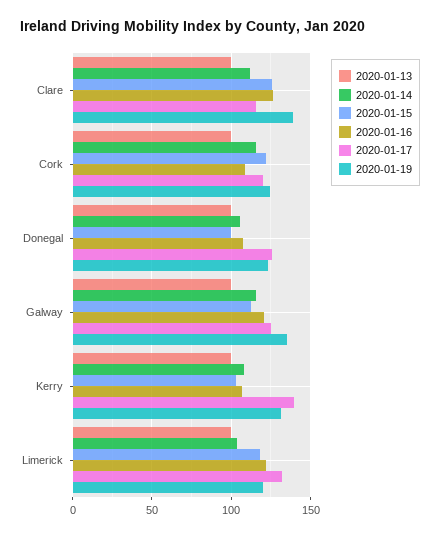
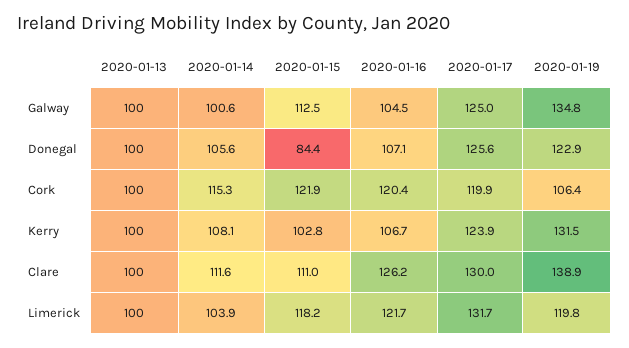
  {
    "2020-01-13": {
      "Clare": 100,
      "Cork": 100,
      "Donegal": 100,
      "Galway": 100,
      "Kerry": 100,
      "Limerick": 100
    },
    "2020-01-14": {
      "Clare": 111.6,
      "Cork": 115.3,
      "Donegal": 105.6,
-     "Galway": 115,
+     "Galway": 100.6,
      "Kerry": 108.1,
      "Limerick": 103.9
    },
    "2020-01-15": {
-     "Clare": 125,
+     "Clare": 111,
      "Cork": 121.9,
-     "Donegal": 100,
+     "Donegal": 84.4,
      "Galway": 112.5,
      "Kerry": 102.8,
      "Limerick": 118.2
    },
    "2020-01-16": {
      "Clare": 126.2,
-     "Cork": 110,
+     "Cork": 120.4,
      "Donegal": 107.1,
-     "Galway": 120,
+     "Galway": 104.5,
      "Kerry": 106.7,
      "Limerick": 121.7
    },
    "2020-01-17": {
-     "Clare": 115,
+     "Clare": 130,
      "Cork": 119.9,
      "Donegal": 125.6,
      "Galway": 125,
-     "Kerry": 140,
+     "Kerry": 123.9,
      "Limerick": 131.7
    },
    "2020-01-19": {
      "Clare": 138.9,
-     "Cork": 125,
+     "Cork": 106.4,
      "Donegal": 122.9,
      "Galway": 134.8,
      "Kerry": 131.5,
      "Limerick": 119.8
    }
  }

